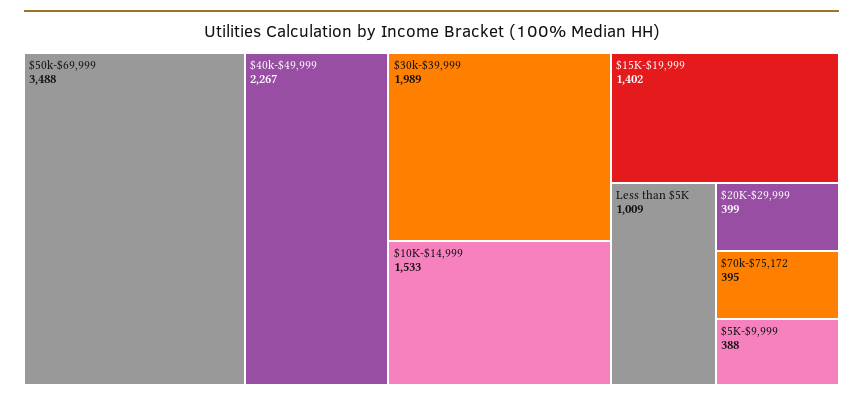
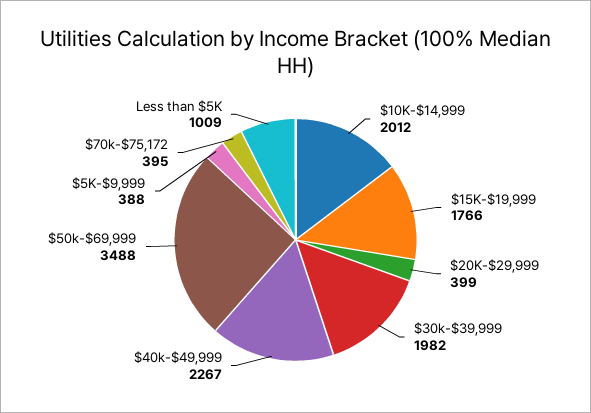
  {
    "$50k-$69,999": 3488,
    "$40k-$49,999": 2267,
-   "$30k-$39,999": 1989,
+   "$30k-$39,999": 1982,
-   "$10K-$14,999": 1533,
+   "$10K-$14,999": 2012,
-   "$15K-$19,999": 1402,
+   "$15K-$19,999": 1766,
    "Less than $5K": 1009,
    "$20K-$29,999": 399,
    "$70k-$75,172": 395,
    "$5K-$9,999": 388
  }

